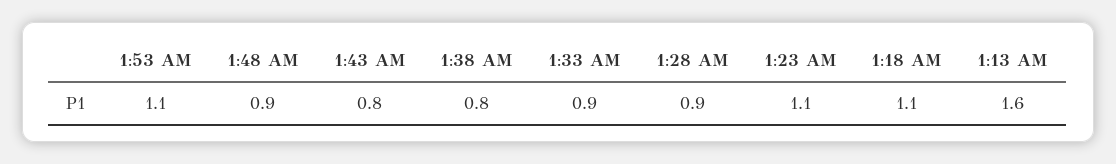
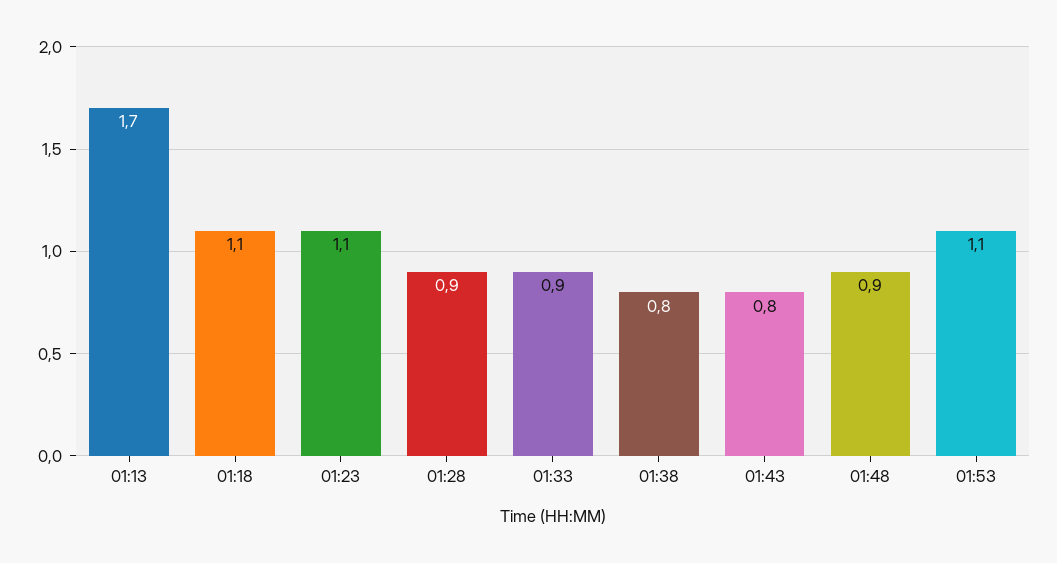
  {
    "1:53 AM": 1.1,
    "1:48 AM": 0.9,
    "1:43 AM": 0.8,
    "1:38 AM": 0.8,
    "1:33 AM": 0.9,
    "1:28 AM": 0.9,
    "1:23 AM": 1.1,
    "1:18 AM": 1.1,
-   "1:13 AM": 1.6
+   "1:13 AM": 1.7
  }

